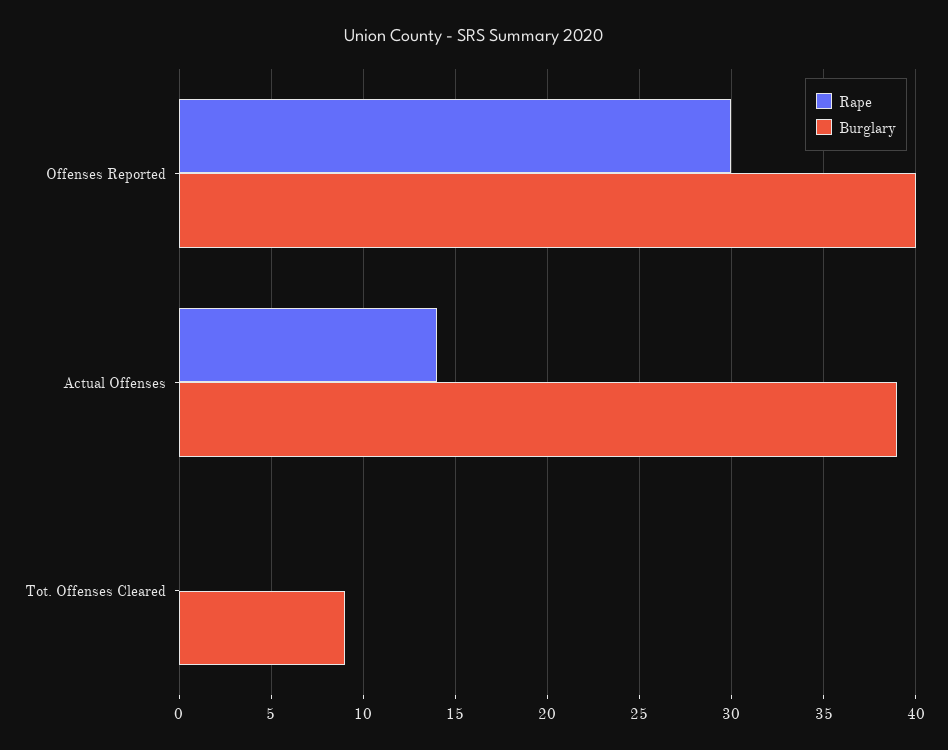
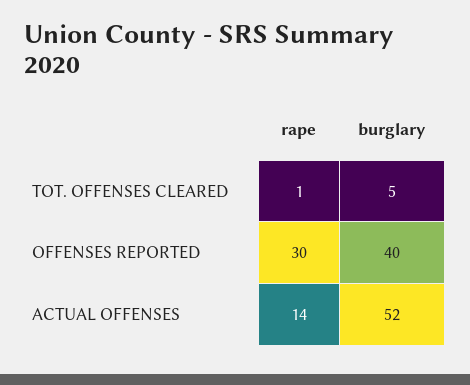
  {
    "Rape": {
      "Offenses Reported": 30,
      "Actual Offenses": 14,
-     "Tot. Offenses Cleared": 0
+     "Tot. Offenses Cleared": 1
    },
    "Burglary": {
      "Offenses Reported": 40,
-     "Actual Offenses": 39,
+     "Actual Offenses": 52,
-     "Tot. Offenses Cleared": 9
+     "Tot. Offenses Cleared": 5
    }
  }

